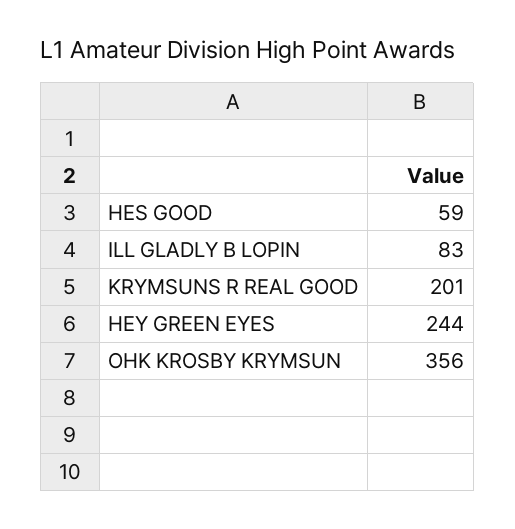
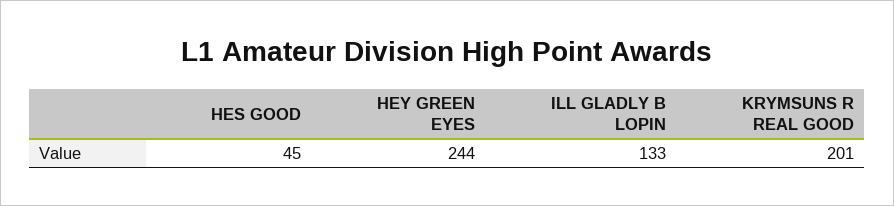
  {
-   "HES GOOD": 59,
+   "HES GOOD": 45,
-   "ILL GLADLY B LOPIN": 83,
+   "ILL GLADLY B LOPIN": 133,
    "KRYMSUNS R REAL GOOD": 201,
-   "HEY GREEN EYES": 244,
+   "HEY GREEN EYES": 244
-   "OHK KROSBY KRYMSUN": 356
  }

